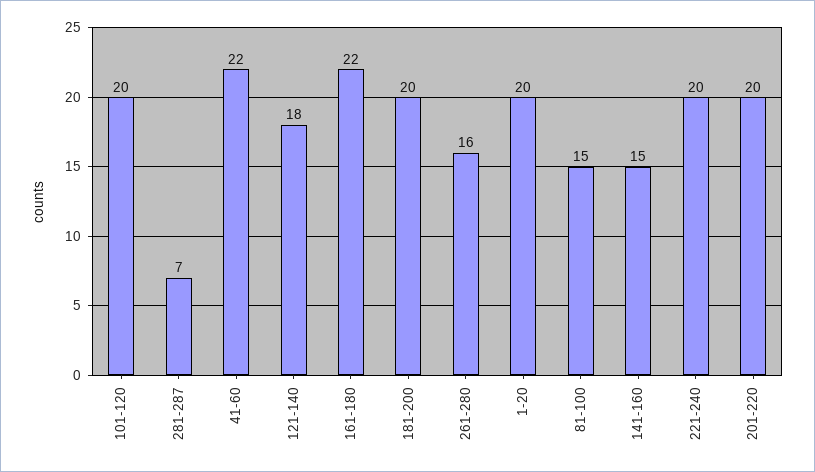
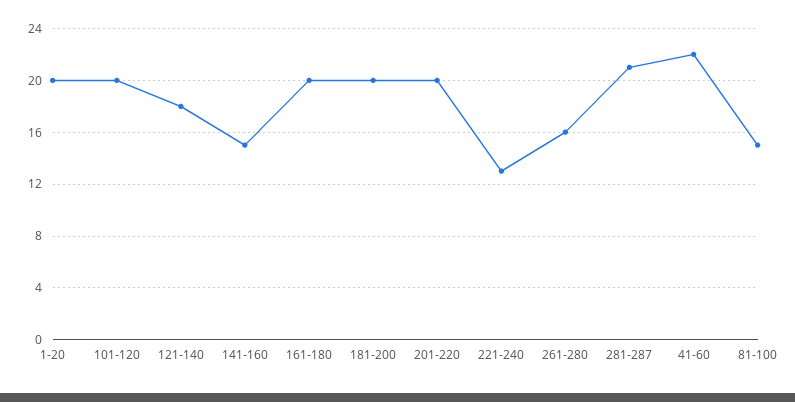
  {
    "101-120": 20,
-   "281-287": 7,
+   "281-287": 21,
    "41-60": 22,
    "121-140": 18,
-   "161-180": 22,
+   "161-180": 20,
    "181-200": 20,
    "261-280": 16,
    "1-20": 20,
    "81-100": 15,
    "141-160": 15,
-   "221-240": 20,
+   "221-240": 13,
    "201-220": 20
  }

